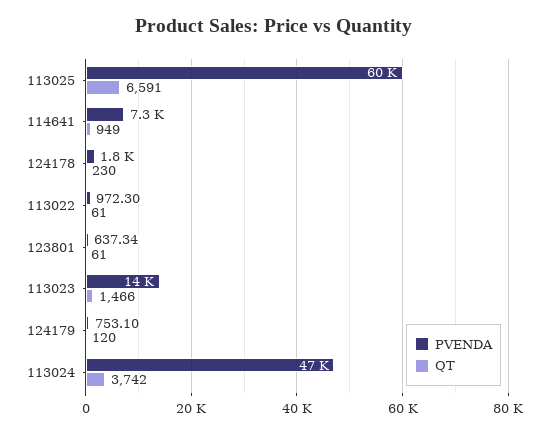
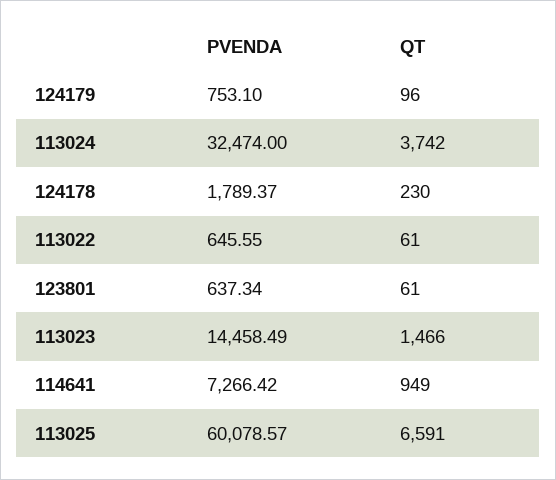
  {
    "PVENDA": {
      "113025": 60078.57,
      "114641": 7266.42,
      "124178": 1789.37,
-     "113022": 972.3,
+     "113022": 645.55,
      "123801": 637.34,
      "113023": 14458.49,
      "124179": 753.1,
-     "113024": 47000
+     "113024": 32474
    },
    "QT": {
      "113025": 6591,
      "114641": 949,
      "124178": 230,
      "113022": 61,
      "123801": 61,
      "113023": 1466,
-     "124179": 120,
+     "124179": 96,
      "113024": 3742
    }
  }

